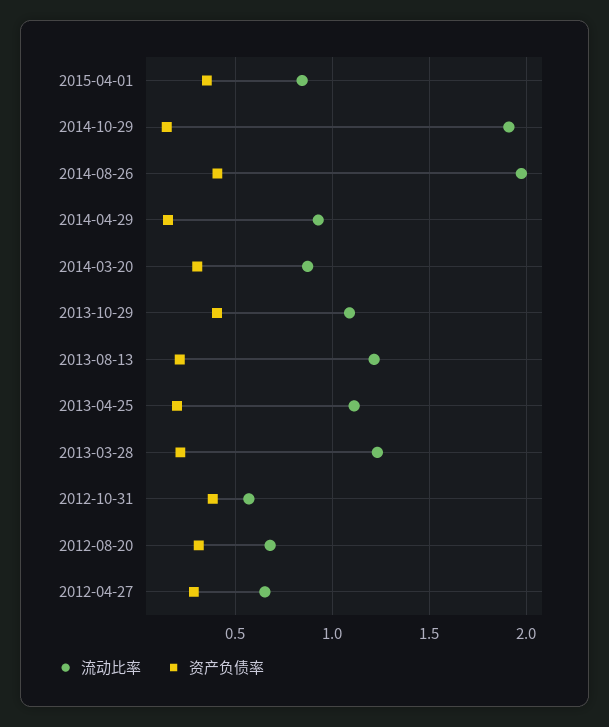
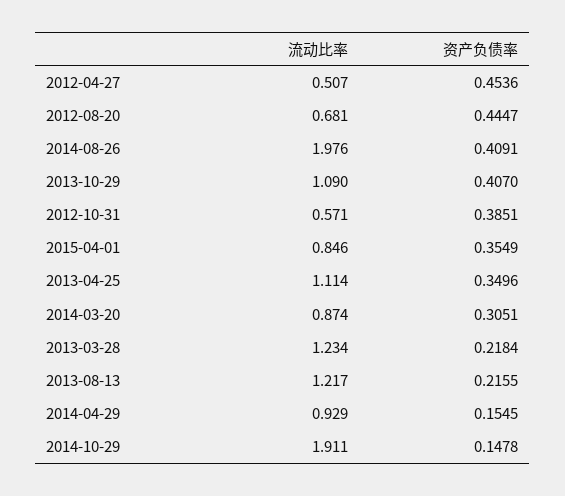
  {
    "流动比率": {
      "2015-04-01": 0.846,
      "2014-10-29": 1.911,
      "2014-08-26": 1.976,
      "2014-04-29": 0.929,
      "2014-03-20": 0.874,
      "2013-10-29": 1.09,
      "2013-08-13": 1.217,
      "2013-04-25": 1.114,
      "2013-03-28": 1.234,
      "2012-10-31": 0.571,
      "2012-08-20": 0.681,
-     "2012-04-27": 0.65
+     "2012-04-27": 0.507
    },
    "资产负债率": {
      "2015-04-01": 0.3549,
      "2014-10-29": 0.1478,
      "2014-08-26": 0.4091,
      "2014-04-29": 0.1545,
      "2014-03-20": 0.3051,
      "2013-10-29": 0.407,
      "2013-08-13": 0.2155,
-     "2013-04-25": 0.2,
+     "2013-04-25": 0.3496,
      "2013-03-28": 0.2184,
      "2012-10-31": 0.3851,
-     "2012-08-20": 0.3,
+     "2012-08-20": 0.4447,
-     "2012-04-27": 0.3
+     "2012-04-27": 0.4536
    }
  }

